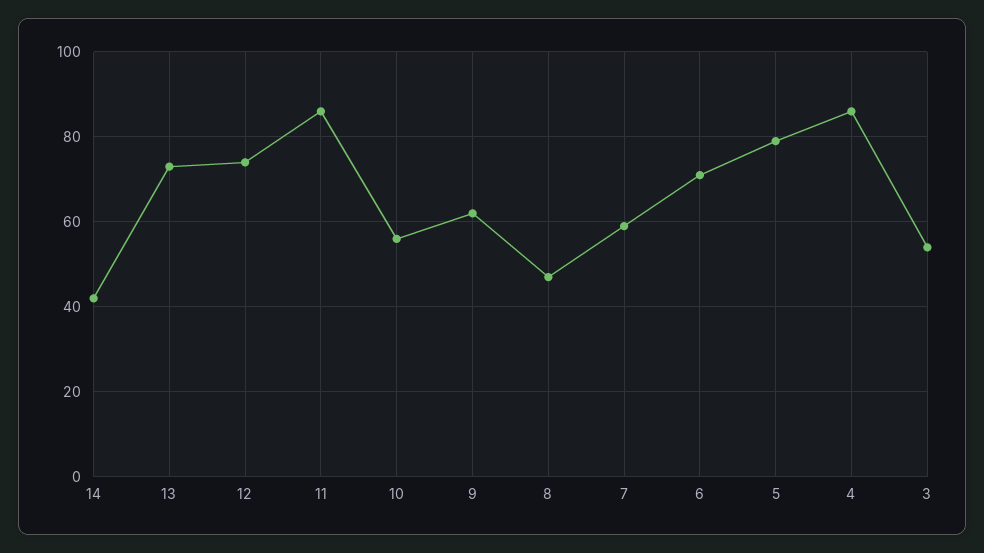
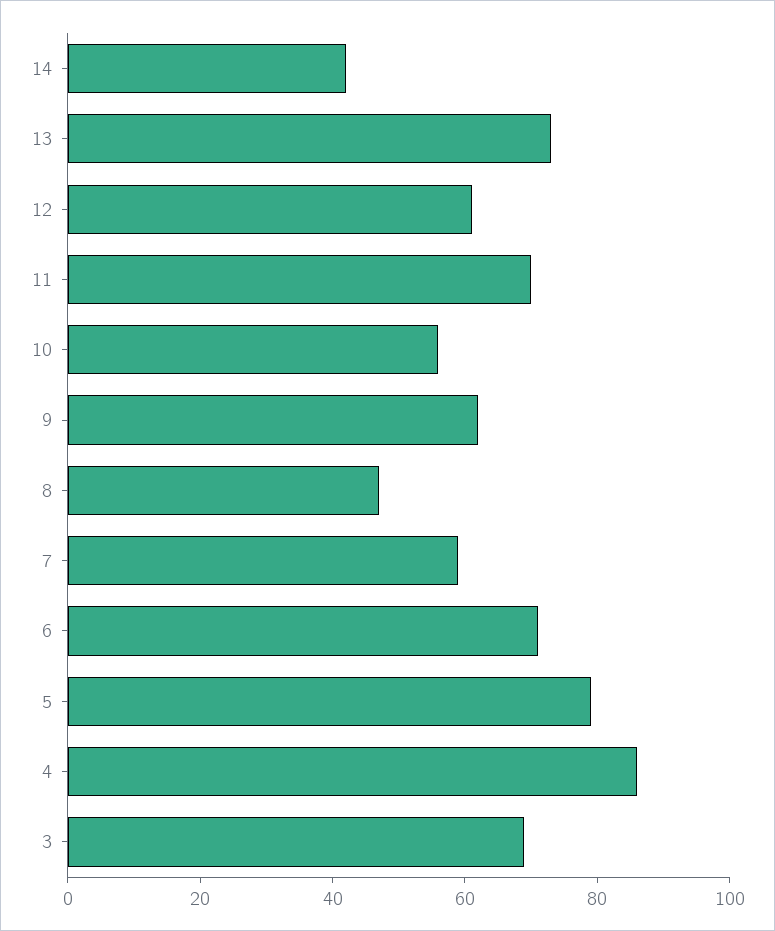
  {
    "14": 40,
    "13": 75,
-   "12": 75,
+   "12": 60,
-   "11": 85,
+   "11": 70,
    "10": 55,
    "9": 60,
    "8": 45,
    "7": 60,
    "6": 70,
    "5": 80,
    "4": 85,
-   "3": 55
+   "3": 70
  }

